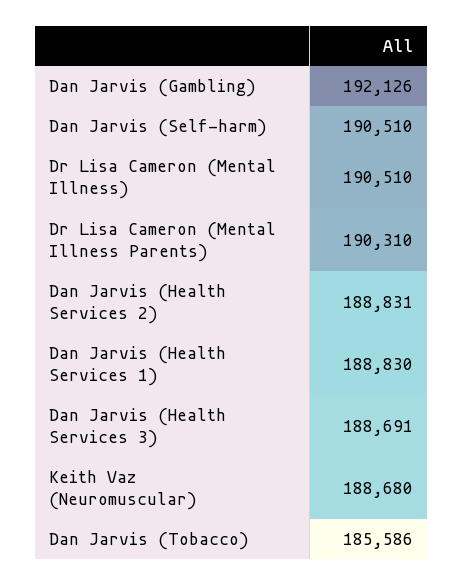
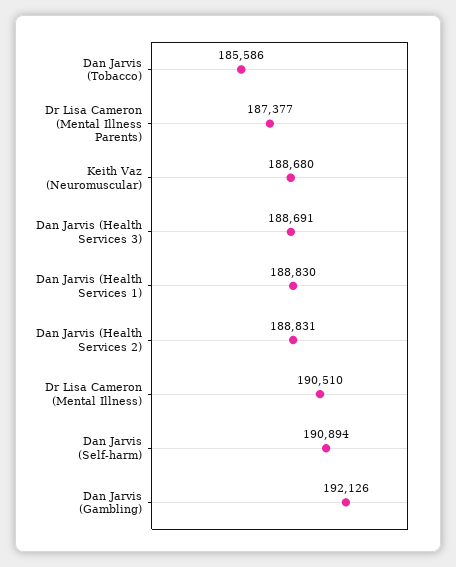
  {
    "Dan Jarvis (Gambling)": 192126,
-   "Dan Jarvis (Self-harm)": 190510,
+   "Dan Jarvis (Self-harm)": 190894,
    "Dr Lisa Cameron (Mental Illness)": 190510,
-   "Dr Lisa Cameron (Mental Illness Parents)": 190310,
+   "Dr Lisa Cameron (Mental Illness Parents)": 187377,
    "Dan Jarvis (Health Services 2)": 188831,
    "Dan Jarvis (Health Services 1)": 188830,
    "Dan Jarvis (Health Services 3)": 188691,
    "Keith Vaz (Neuromuscular)": 188680,
    "Dan Jarvis (Tobacco)": 185586
  }

